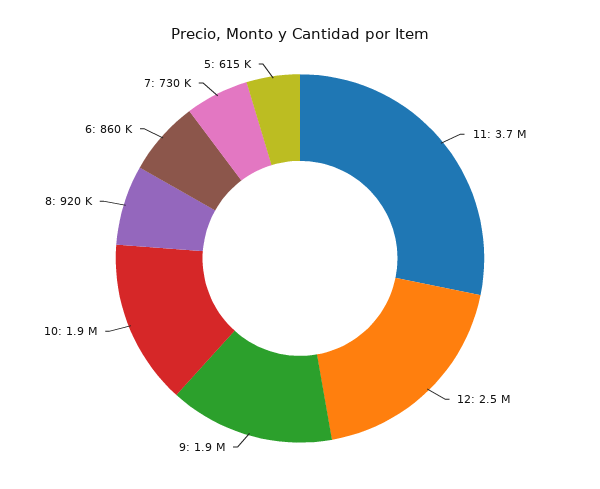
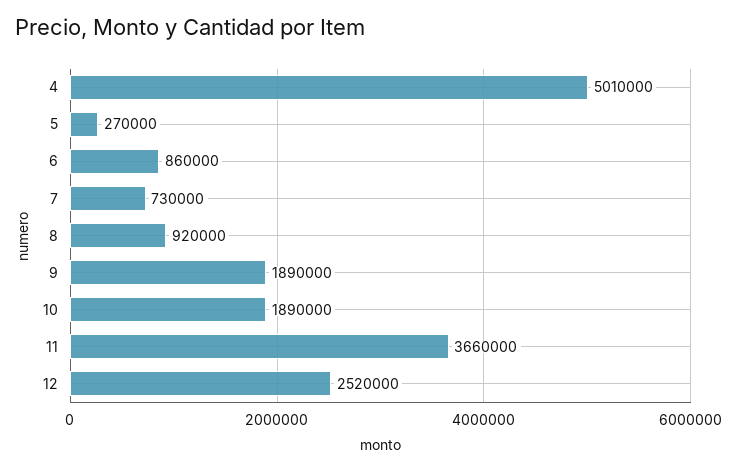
  {
    "11": 3660000,
    "12": 2520000,
    "9": 1890000,
    "10": 1890000,
    "8": 920000,
    "6": 860000,
    "7": 730000,
-   "5": 615000
+   "5": 270000,
+   "4": 5010000
  }

